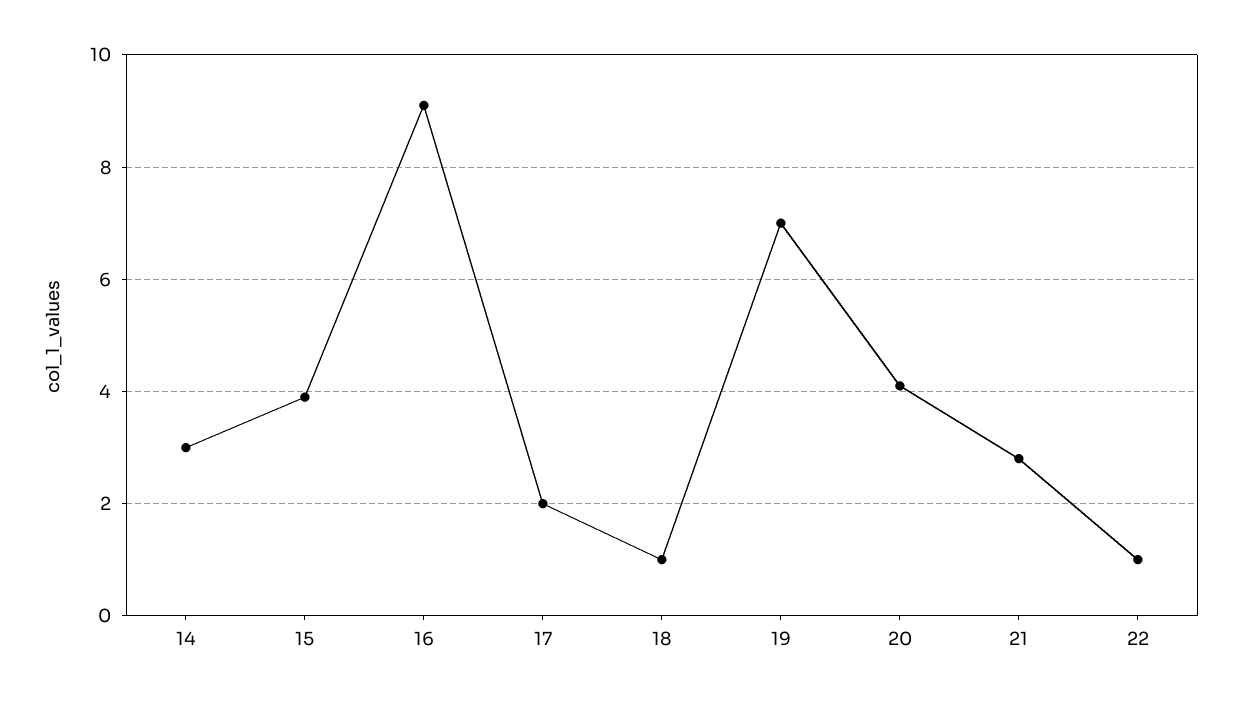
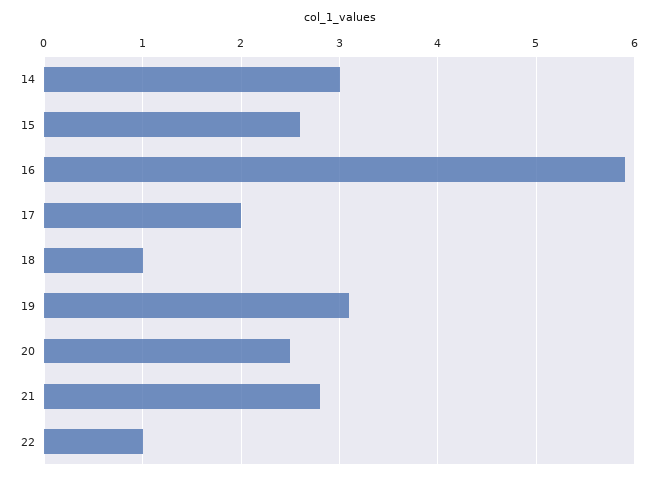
  {
    "14": 3,
-   "15": 4,
+   "15": 2.6,
-   "16": 9,
+   "16": 5.9,
    "17": 2,
    "18": 1,
-   "19": 7,
+   "19": 3.1,
-   "20": 4,
+   "20": 2.5,
    "21": 2.8,
    "22": 1
  }

